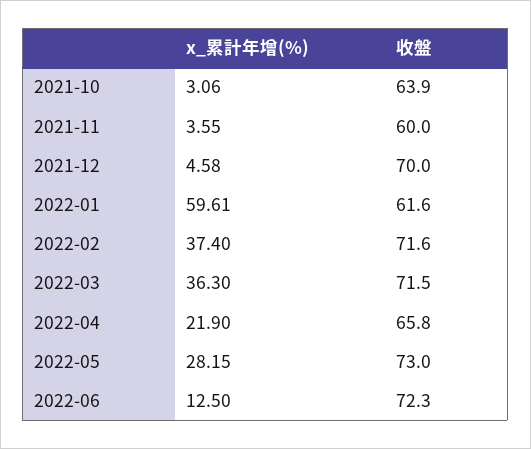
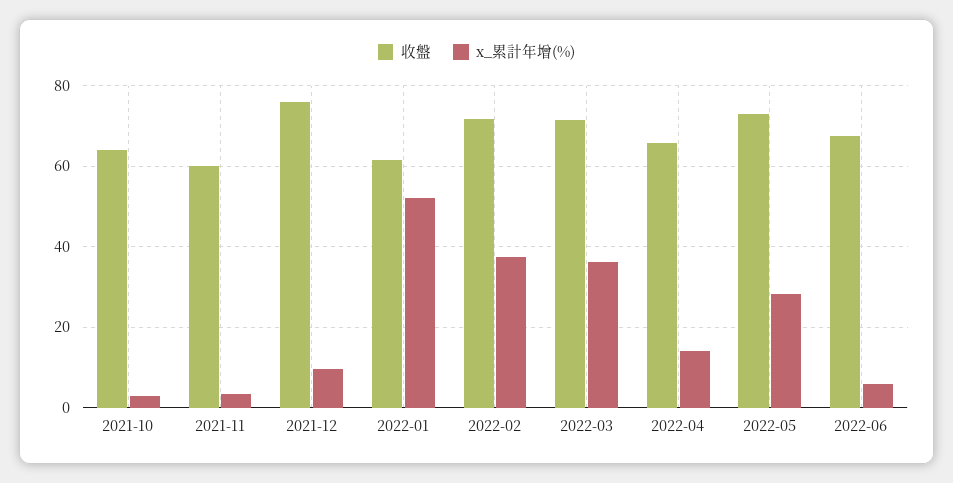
  {
    "x_累計年增(%)": {
      "2021-10": 3.06,
      "2021-11": 3.55,
-     "2021-12": 4.58,
+     "2021-12": 10,
-     "2022-01": 59.61,
+     "2022-01": 52,
      "2022-02": 37.4,
      "2022-03": 36.3,
-     "2022-04": 21.9,
+     "2022-04": 14,
      "2022-05": 28.15,
-     "2022-06": 12.5
+     "2022-06": 6
    },
    "收盤": {
      "2021-10": 63.9,
      "2021-11": 60,
-     "2021-12": 70,
+     "2021-12": 76,
      "2022-01": 61.6,
      "2022-02": 71.6,
      "2022-03": 71.5,
      "2022-04": 65.8,
      "2022-05": 73,
-     "2022-06": 72.3
+     "2022-06": 68
    }
  }

